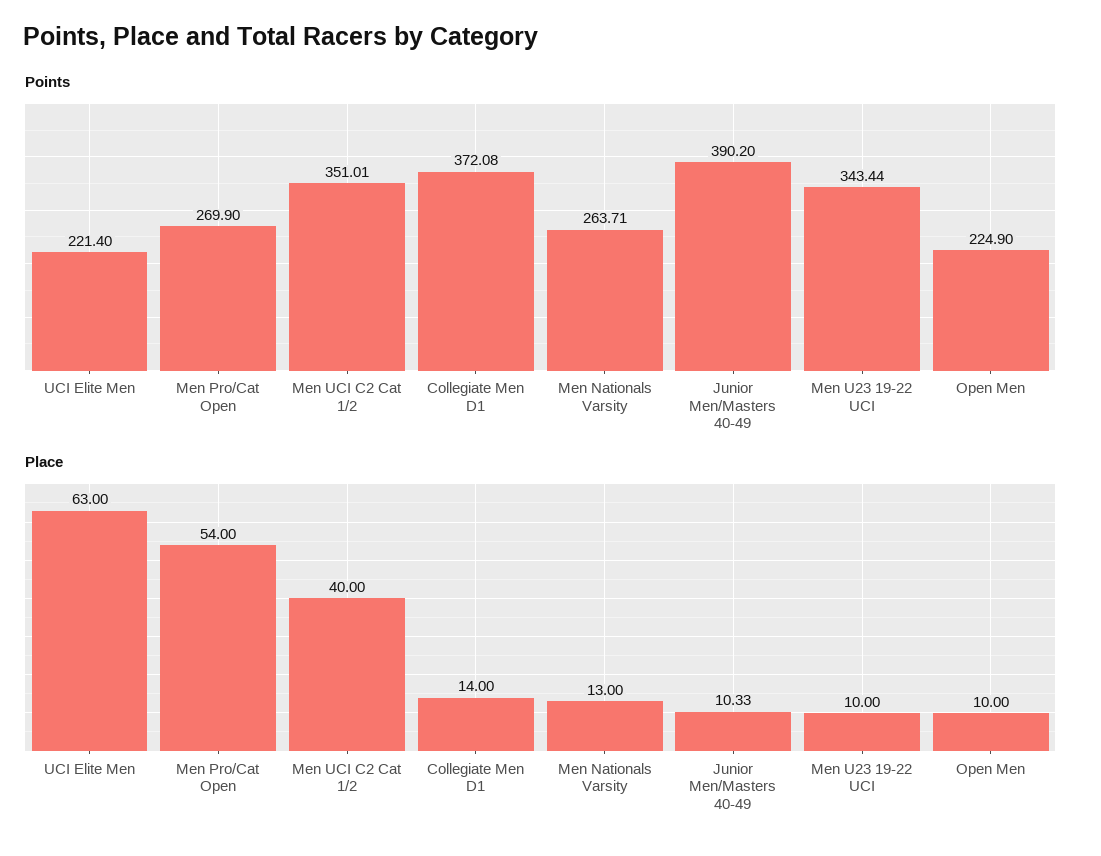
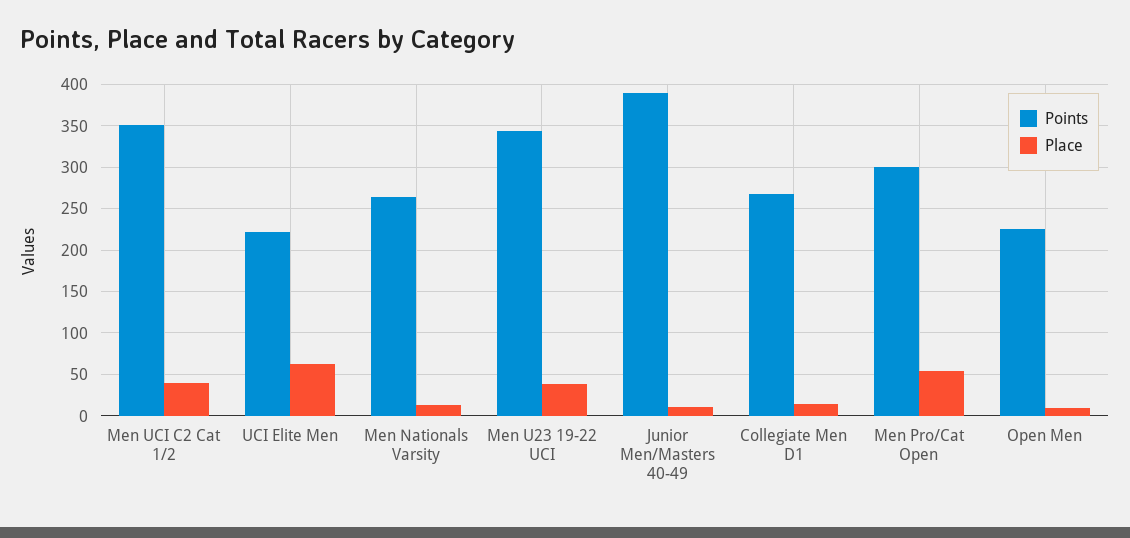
  {
    "Points": {
      "UCI Elite Men": 221.4,
-     "Men Pro/Cat Open": 269.9,
+     "Men Pro/Cat Open": 300,
      "Men UCI C2 Cat 1/2": 351.01,
-     "Collegiate Men D1": 372.08,
+     "Collegiate Men D1": 270,
      "Men Nationals Varsity": 263.71,
      "Junior Men/Masters 40-49": 390.2,
      "Men U23 19-22 UCI": 343.44,
      "Open Men": 224.9
    },
    "Place": {
      "UCI Elite Men": 63,
      "Men Pro/Cat Open": 54,
      "Men UCI C2 Cat 1/2": 40,
      "Collegiate Men D1": 14,
      "Men Nationals Varsity": 13,
      "Junior Men/Masters 40-49": 10.33,
-     "Men U23 19-22 UCI": 10,
+     "Men U23 19-22 UCI": 40,
      "Open Men": 10
    }
  }

